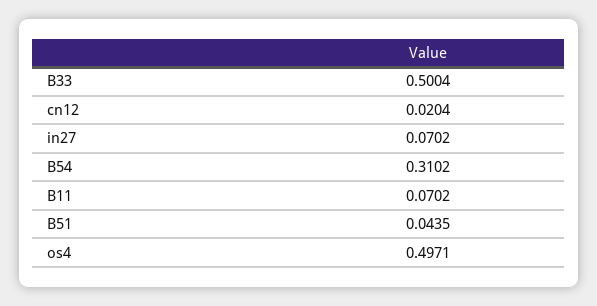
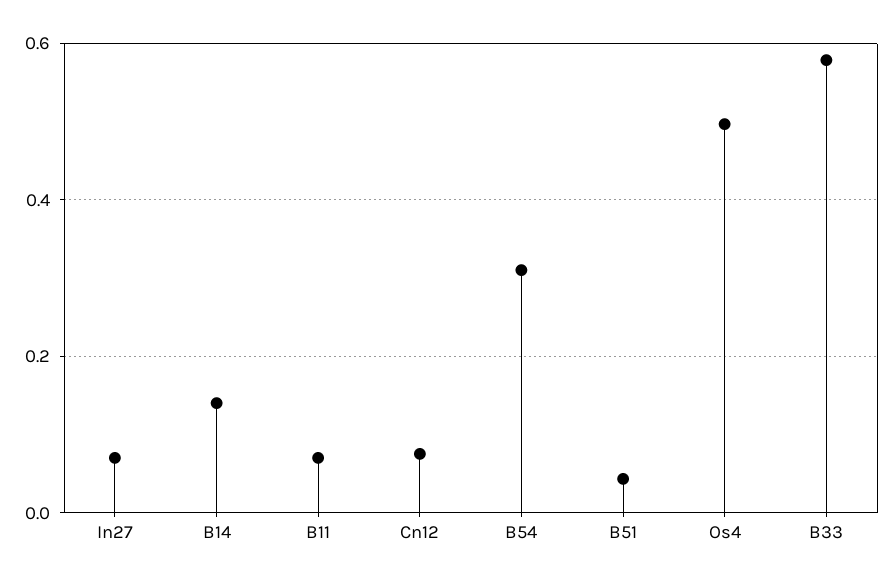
  {
-   "B33": 0.5004,
+   "B33": 0.58,
-   "cn12": 0.0204,
+   "cn12": 0.08,
    "in27": 0.0702,
    "B54": 0.3102,
    "B11": 0.0702,
    "B51": 0.0435,
-   "os4": 0.4971
+   "os4": 0.4971,
+   "B14": 0.14
  }

